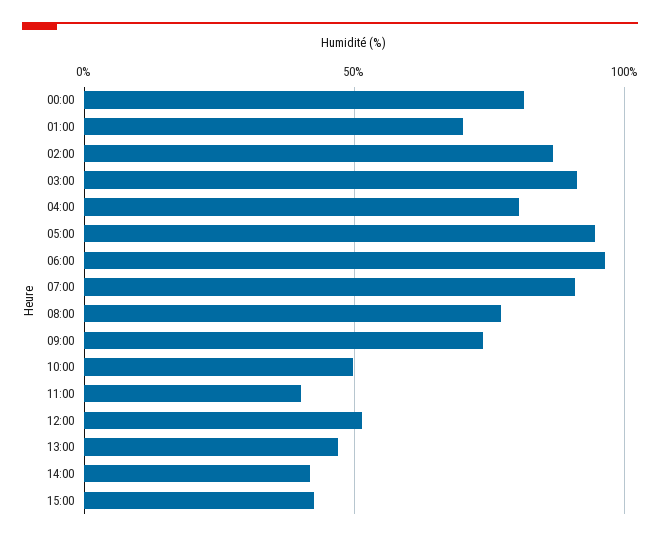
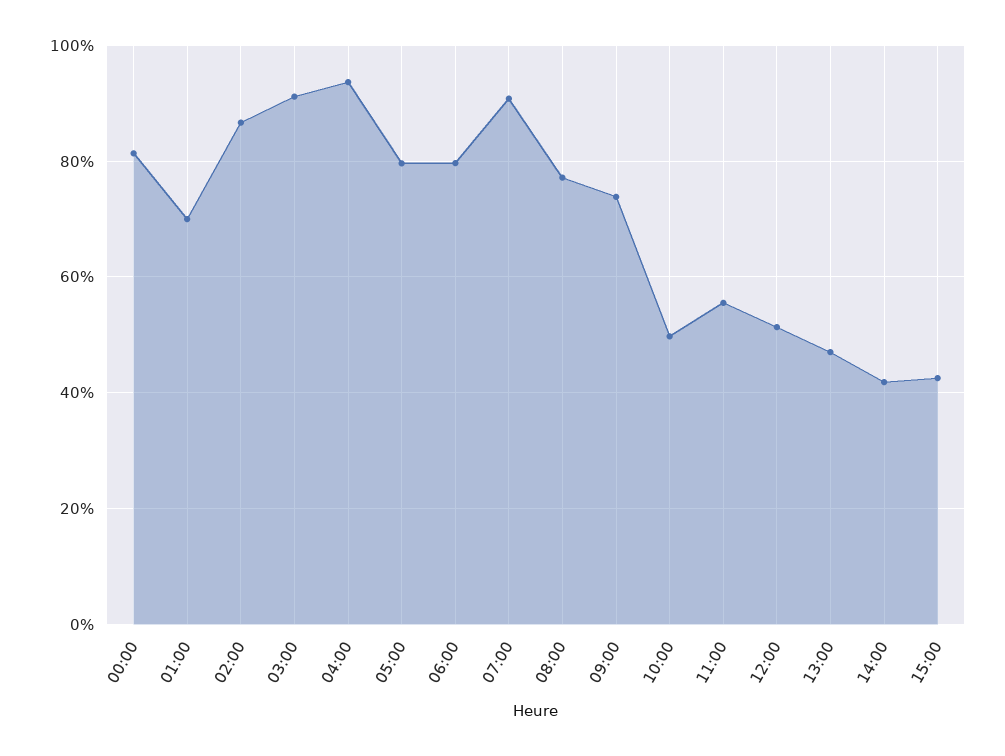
  {
    "00:00": 82,
    "01:00": 70,
    "02:00": 86,
    "03:00": 92,
-   "04:00": 80,
+   "04:00": 94,
-   "05:00": 95,
+   "05:00": 80,
-   "06:00": 95,
+   "06:00": 80,
    "07:00": 90,
    "08:00": 78,
    "09:00": 74,
    "10:00": 50,
-   "11:00": 40,
+   "11:00": 56,
    "12:00": 52,
    "13:00": 48,
    "14:00": 42,
    "15:00": 42
  }

